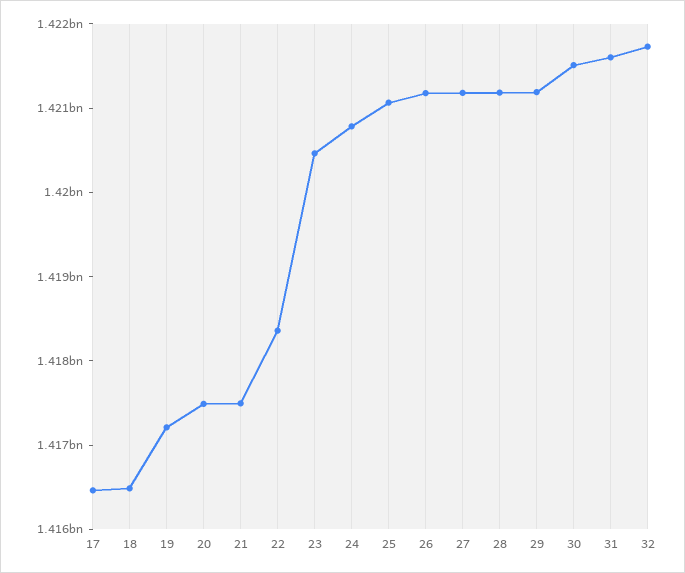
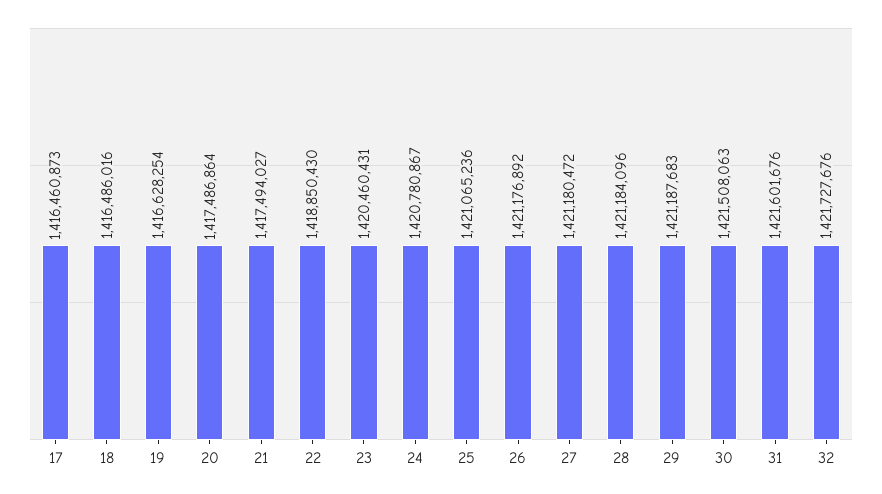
  {
    "17": 1416460873,
    "18": 1416486016,
-   "19": 1417200000,
+   "19": 1416628254,
    "20": 1417486864,
    "21": 1417494027,
-   "22": 1418400000,
+   "22": 1418850430,
    "23": 1420460431,
    "24": 1420780867,
    "25": 1421065236,
    "26": 1421176892,
    "27": 1421180472,
    "28": 1421184096,
    "29": 1421187683,
    "30": 1421508063,
    "31": 1421601676,
    "32": 1421727676
  }

